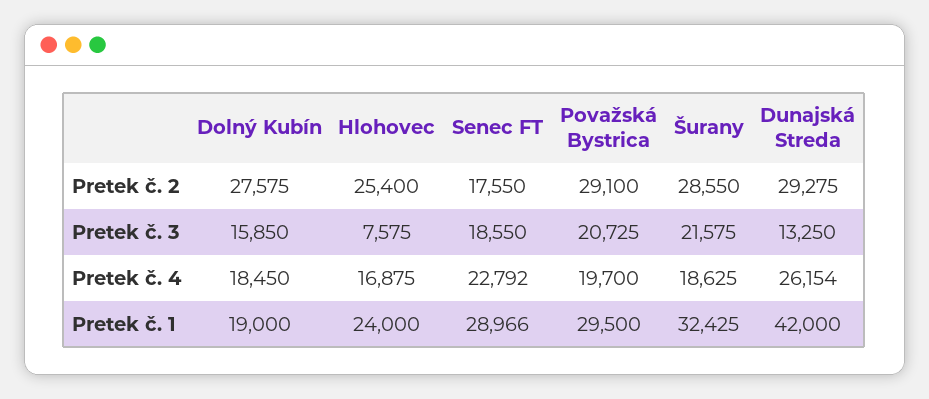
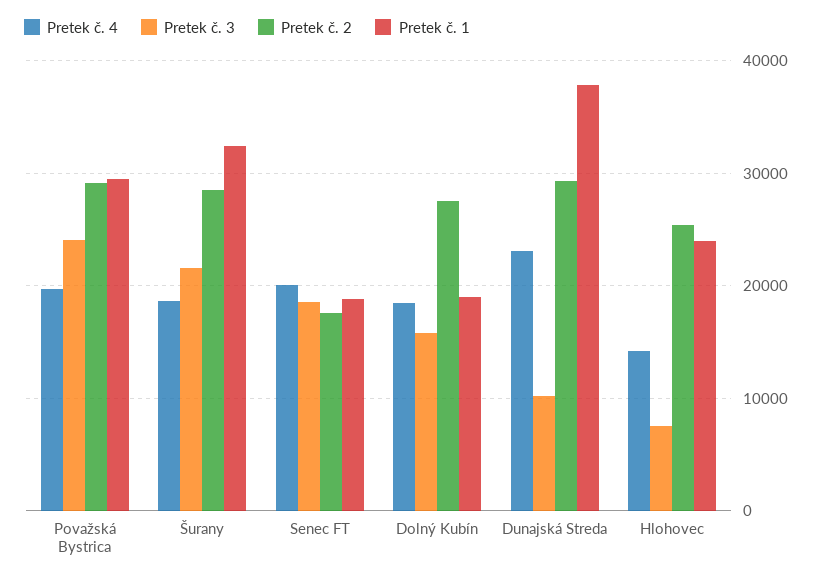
  {
    "Pretek č. 2": {
      "Dolný Kubín": 27575,
      "Hlohovec": 25400,
      "Senec FT": 17550,
      "Považská Bystrica": 29100,
      "Šurany": 28550,
      "Dunajská Streda": 29275
    },
    "Pretek č. 3": {
      "Dolný Kubín": 15850,
      "Hlohovec": 7575,
      "Senec FT": 18550,
-     "Považská Bystrica": 20725,
+     "Považská Bystrica": 24000,
      "Šurany": 21575,
-     "Dunajská Streda": 13250
+     "Dunajská Streda": 10000
    },
    "Pretek č. 4": {
      "Dolný Kubín": 18450,
-     "Hlohovec": 16875,
+     "Hlohovec": 14000,
-     "Senec FT": 22792,
+     "Senec FT": 20000,
      "Považská Bystrica": 19700,
      "Šurany": 18625,
-     "Dunajská Streda": 26154
+     "Dunajská Streda": 23000
    },
    "Pretek č. 1": {
      "Dolný Kubín": 19000,
      "Hlohovec": 24000,
-     "Senec FT": 28966,
+     "Senec FT": 19000,
      "Považská Bystrica": 29500,
      "Šurany": 32425,
-     "Dunajská Streda": 42000
+     "Dunajská Streda": 38000
    }
  }

